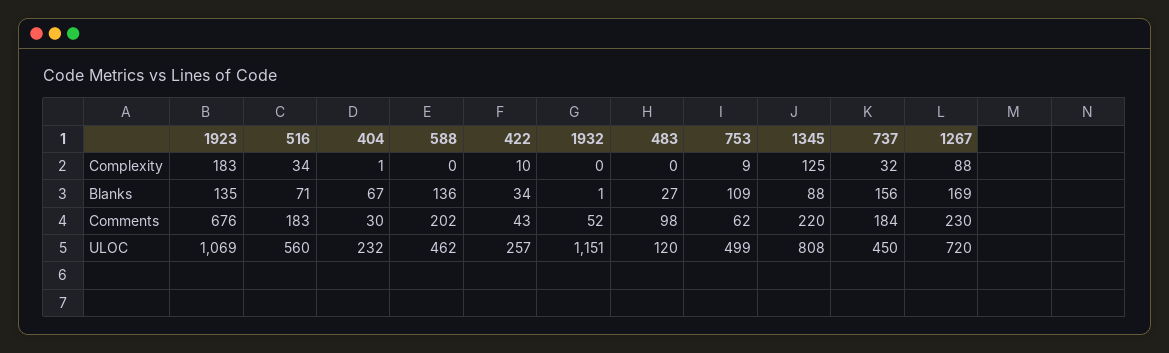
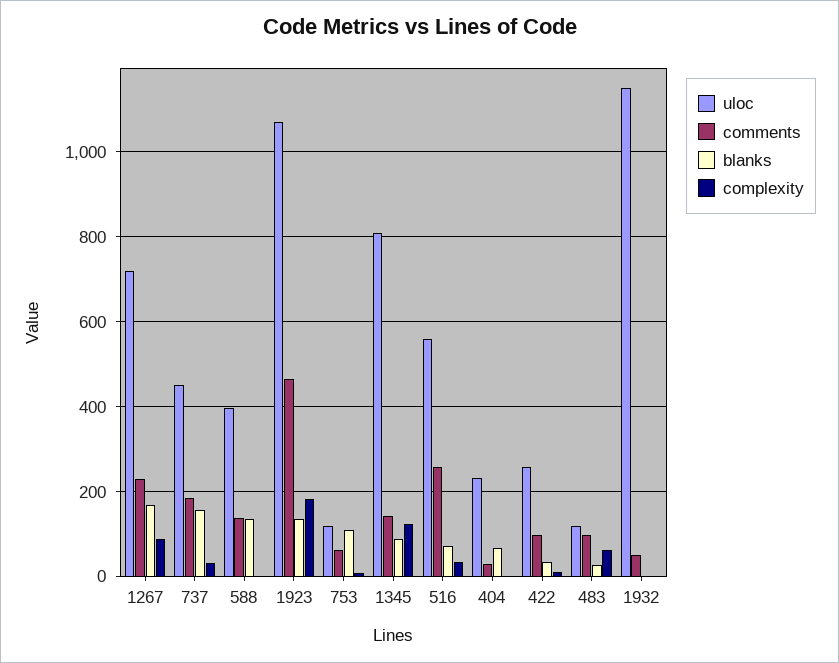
  {
    "Complexity": {
      "1923": 183,
      "516": 34,
      "404": 1,
      "588": 0,
      "422": 10,
      "1932": 0,
-     "483": 0,
+     "483": 60,
      "753": 9,
      "1345": 125,
      "737": 32,
      "1267": 88
    },
    "Blanks": {
      "1923": 135,
      "516": 71,
      "404": 67,
      "588": 136,
      "422": 34,
      "1932": 1,
      "483": 27,
      "753": 109,
      "1345": 88,
      "737": 156,
      "1267": 169
    },
    "Comments": {
-     "1923": 676,
+     "1923": 460,
-     "516": 183,
+     "516": 260,
      "404": 30,
-     "588": 202,
+     "588": 140,
-     "422": 43,
+     "422": 100,
      "1932": 52,
      "483": 98,
      "753": 62,
-     "1345": 220,
+     "1345": 140,
      "737": 184,
      "1267": 230
    },
    "ULOC": {
      "1923": 1069,
      "516": 560,
      "404": 232,
-     "588": 462,
+     "588": 400,
      "422": 257,
      "1932": 1151,
      "483": 120,
-     "753": 499,
+     "753": 120,
      "1345": 808,
      "737": 450,
      "1267": 720
    }
  }

